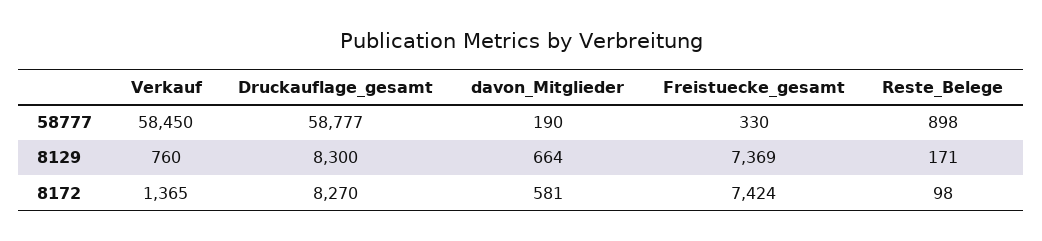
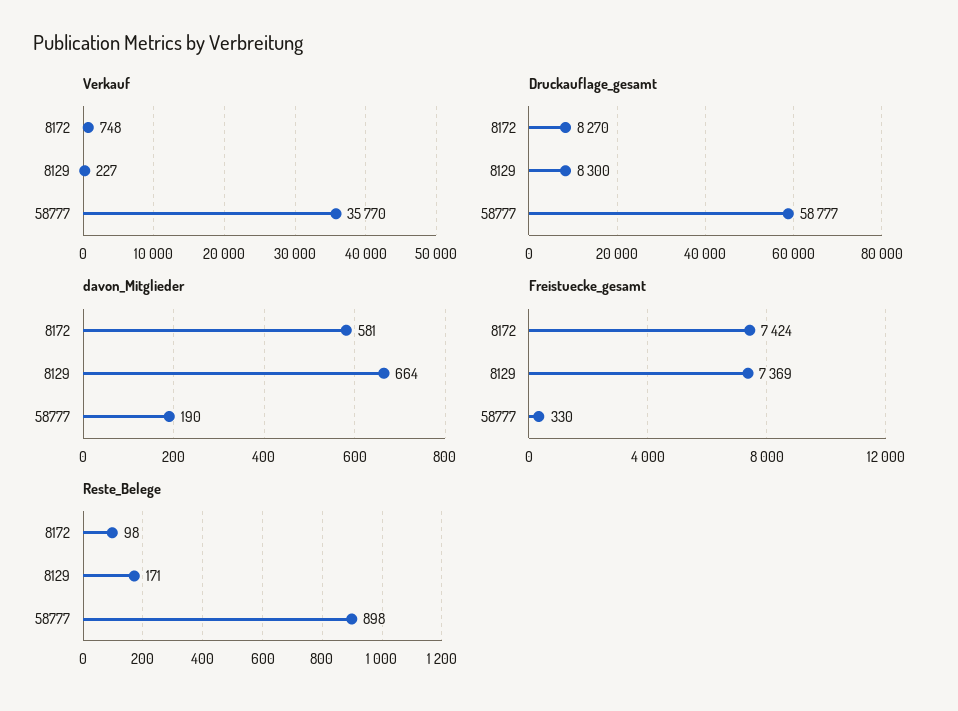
  {
    "Verkauf": {
-     "58777": 58450,
+     "58777": 35770,
-     "8129": 760,
+     "8129": 227,
-     "8172": 1365
+     "8172": 748
    },
    "Druckauflage_gesamt": {
      "58777": 58777,
      "8129": 8300,
      "8172": 8270
    },
    "davon_Mitglieder": {
      "58777": 190,
      "8129": 664,
      "8172": 581
    },
    "Freistuecke_gesamt": {
      "58777": 330,
      "8129": 7369,
      "8172": 7424
    },
    "Reste_Belege": {
      "58777": 898,
      "8129": 171,
      "8172": 98
    }
  }

